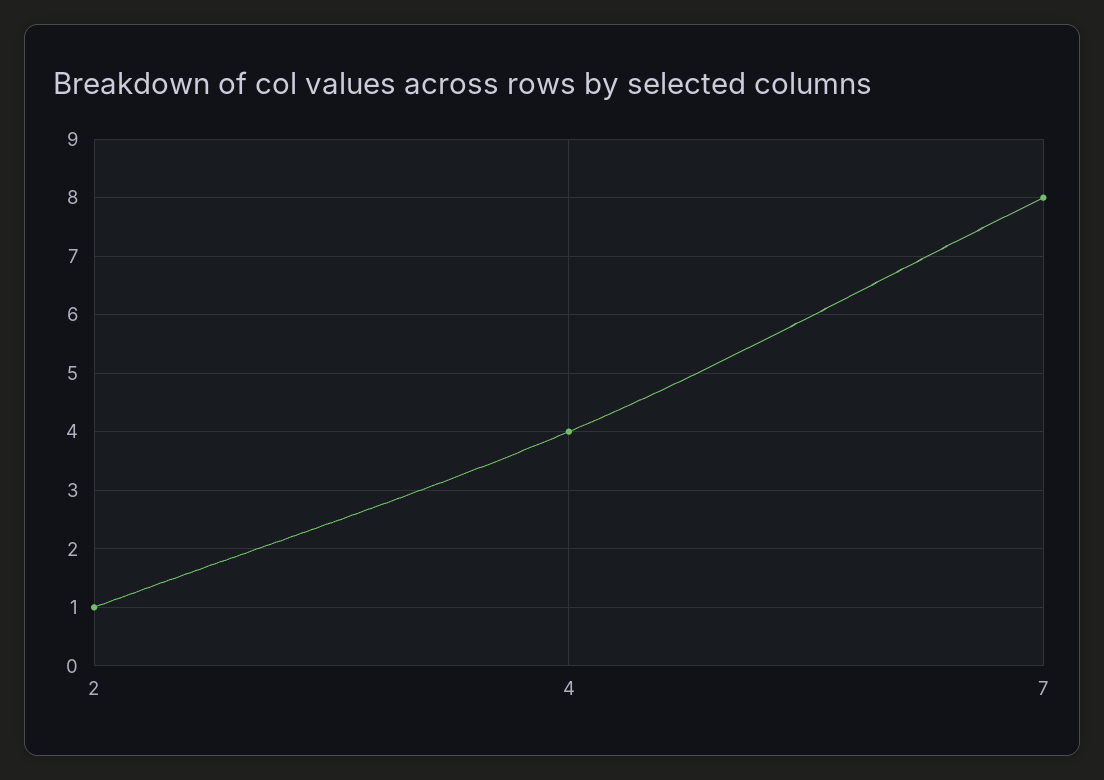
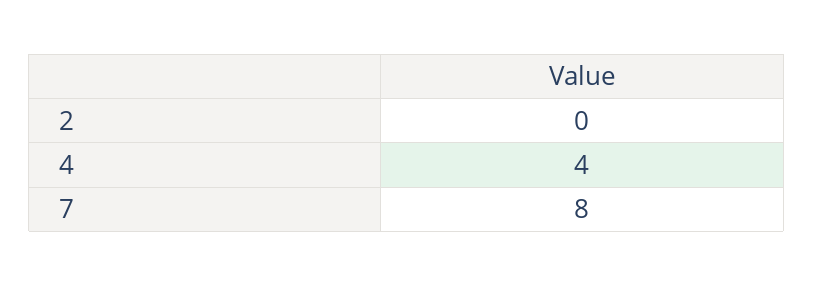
  {
-   "2": 1,
+   "2": 0,
    "4": 4,
    "7": 8
  }

